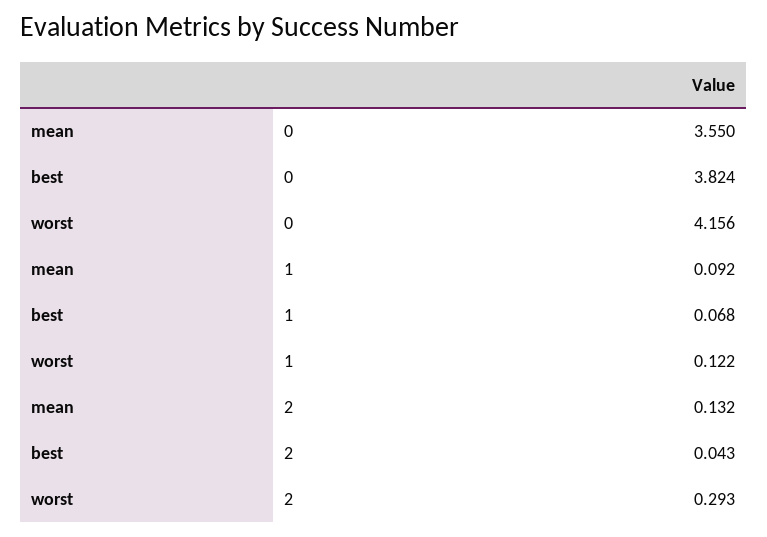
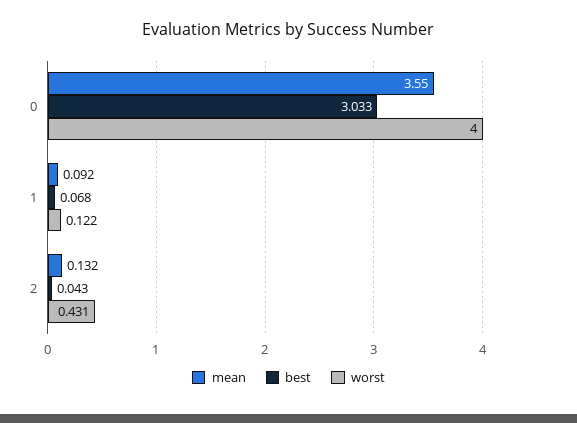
  {
    "mean": {
      "0": 3.55,
      "1": 0.092,
      "2": 0.132
    },
    "best": {
-     "0": 3.824,
+     "0": 3.033,
      "1": 0.068,
      "2": 0.043
    },
    "worst": {
-     "0": 4.156,
+     "0": 4,
      "1": 0.122,
-     "2": 0.293
+     "2": 0.431
    }
  }

